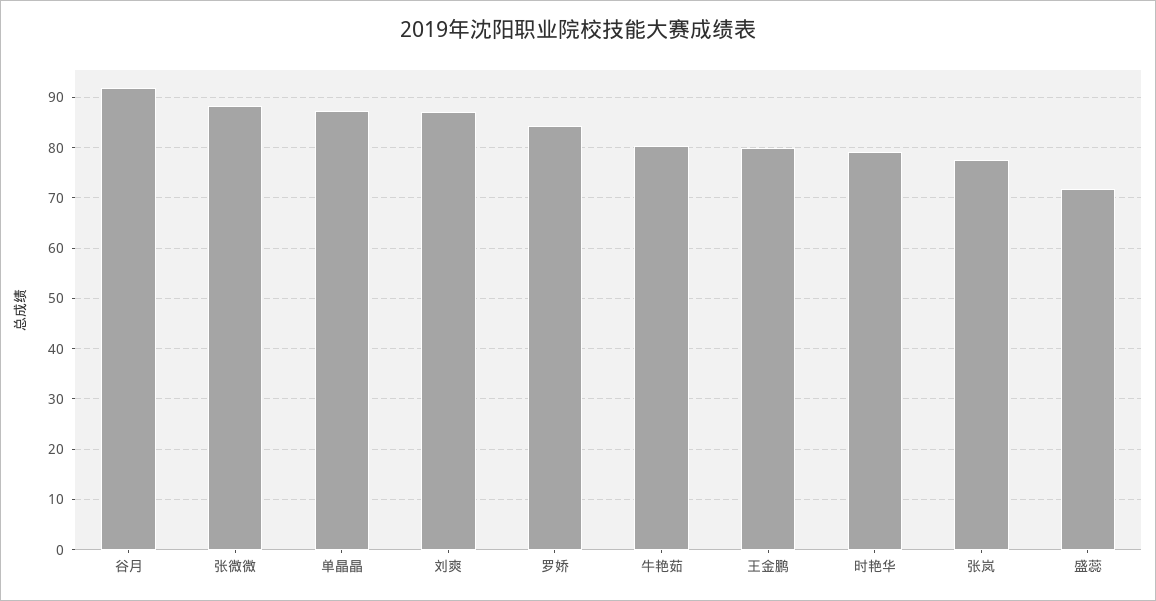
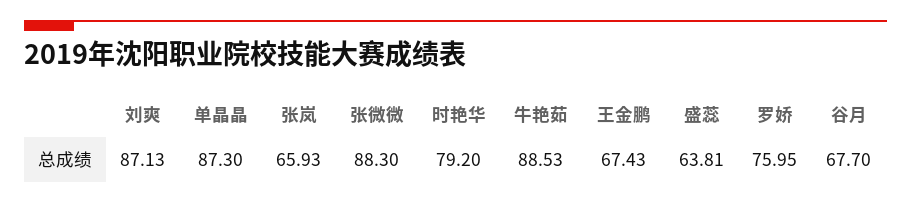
  {
-   "谷月": 92,
+   "谷月": 67.7,
    "张微微": 88.3,
    "单晶晶": 87.3,
    "刘爽": 87.13,
-   "罗娇": 84,
+   "罗娇": 75.95,
-   "牛艳茹": 80,
+   "牛艳茹": 88.53,
-   "王金鹏": 80,
+   "王金鹏": 67.43,
    "时艳华": 79.2,
-   "张岚": 78,
+   "张岚": 65.93,
-   "盛蕊": 72
+   "盛蕊": 63.81
  }

